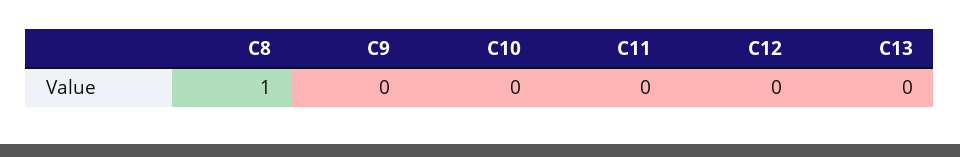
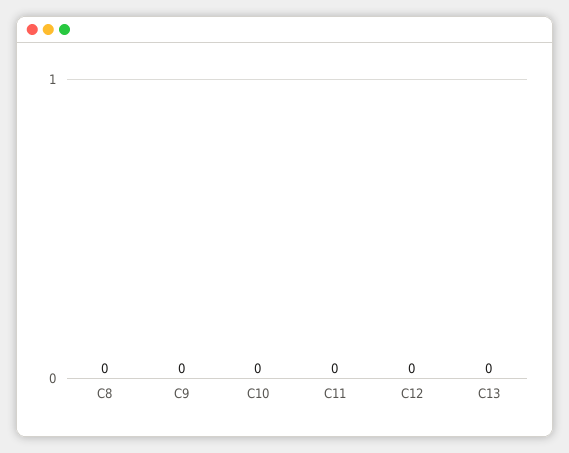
  {
-   "C8": 1,
+   "C8": 0,
    "C9": 0,
    "C10": 0,
    "C11": 0,
    "C12": 0,
    "C13": 0
  }

